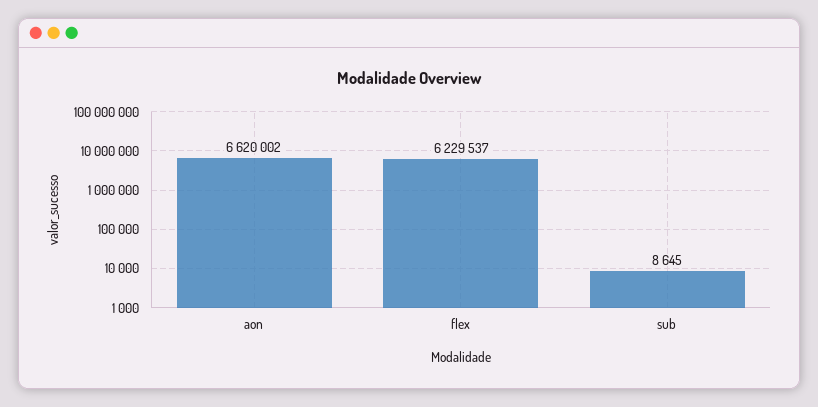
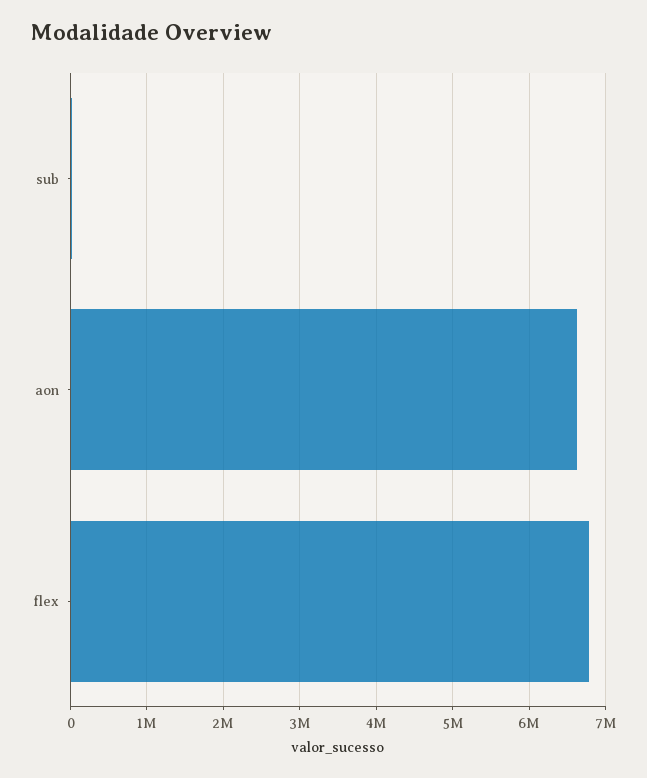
  {
    "aon": 6620002,
-   "flex": 6229537,
+   "flex": 6800000,
    "sub": 8645
  }

